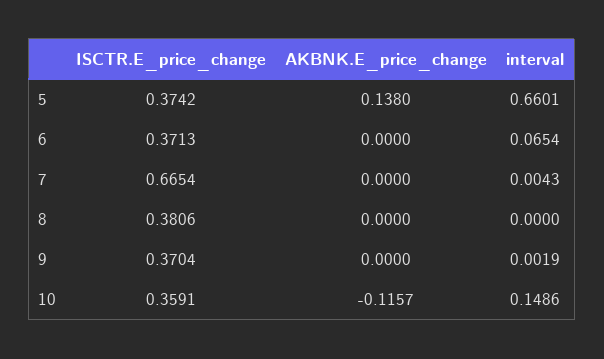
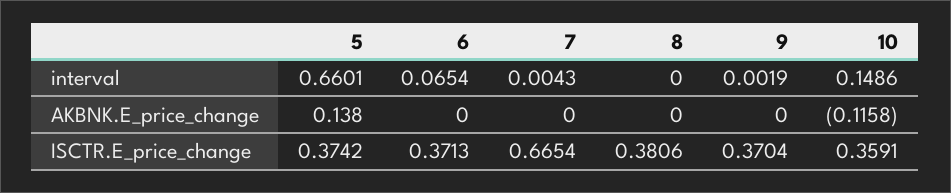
  {
    "ISCTR.E_price_change": {
      "5": 0.3742,
      "6": 0.3713,
      "7": 0.6654,
      "8": 0.3806,
      "9": 0.3704,
      "10": 0.3591
    },
    "AKBNK.E_price_change": {
      "5": 0.138,
      "6": 0,
      "7": 0,
      "8": 0,
      "9": 0,
-     "10": -0.1157
+     "10": -0.1158
    },
    "interval": {
      "5": 0.6601,
      "6": 0.0654,
      "7": 0.0043,
      "8": 0,
      "9": 0.0019,
      "10": 0.1486
    }
  }

